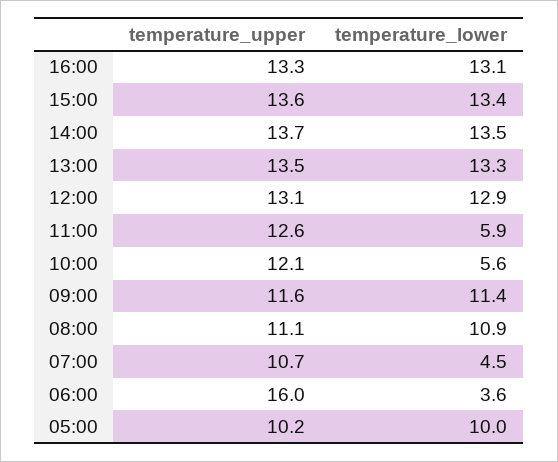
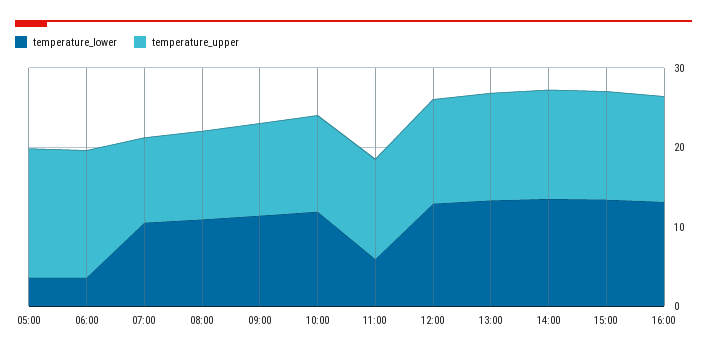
  {
    "temperature_upper": {
      "16:00": 13.3,
      "15:00": 13.6,
      "14:00": 13.7,
      "13:00": 13.5,
      "12:00": 13.1,
      "11:00": 12.6,
      "10:00": 12.1,
      "09:00": 11.6,
      "08:00": 11.1,
      "07:00": 10.7,
      "06:00": 16,
-     "05:00": 10.2
+     "05:00": 16
    },
    "temperature_lower": {
      "16:00": 13.1,
      "15:00": 13.4,
      "14:00": 13.5,
      "13:00": 13.3,
      "12:00": 12.9,
      "11:00": 5.9,
-     "10:00": 5.6,
+     "10:00": 12,
      "09:00": 11.4,
      "08:00": 10.9,
-     "07:00": 4.5,
+     "07:00": 10,
      "06:00": 3.6,
-     "05:00": 10
+     "05:00": 4
    }
  }

